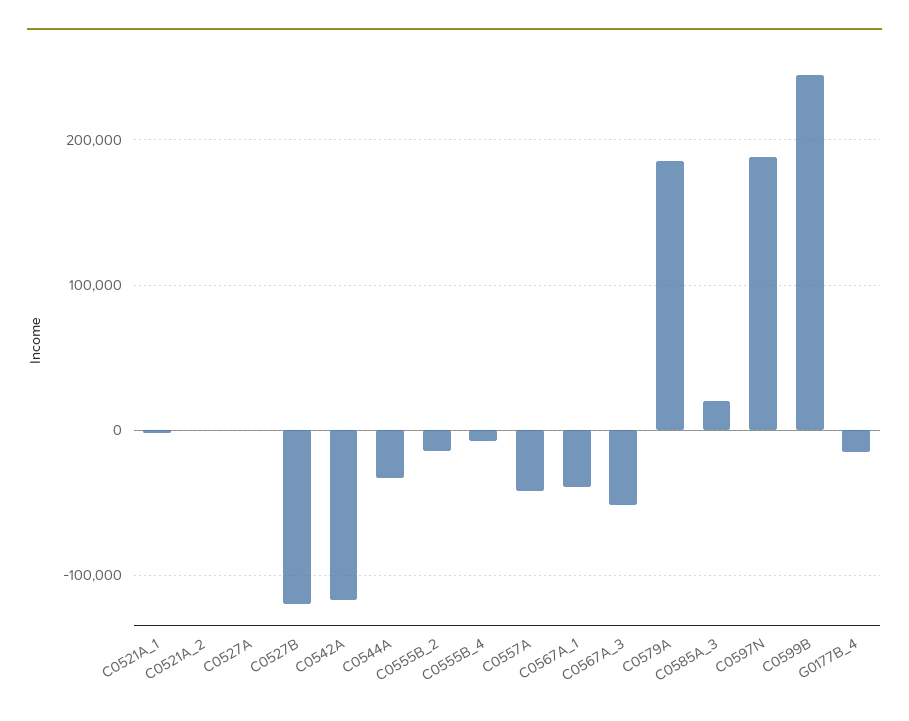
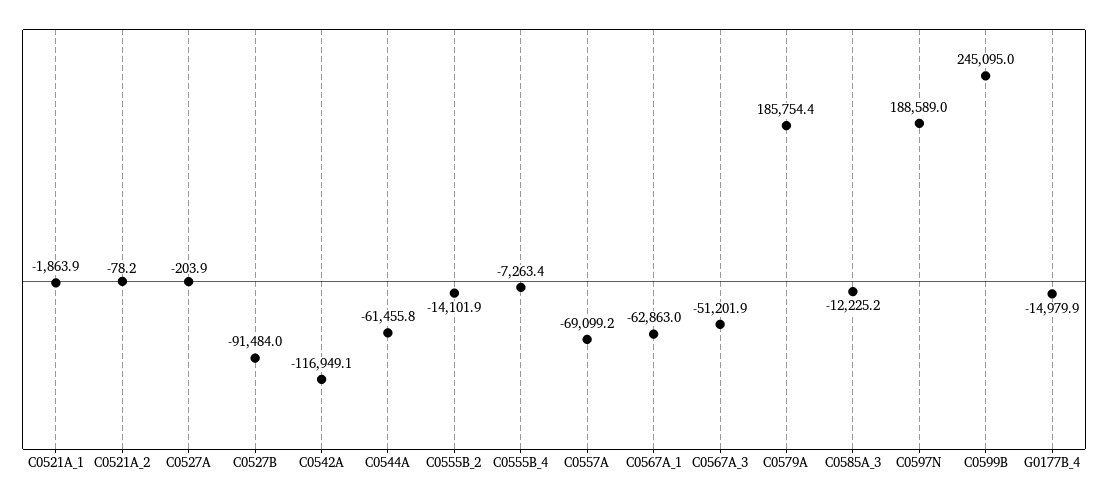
  {
    "C0521A_1": -1863.9,
    "C0521A_2": -78.2,
    "C0527A": -203.9,
-   "C0527B": -120000,
+   "C0527B": -91484,
    "C0542A": -116949.1,
-   "C0544A": -30000,
+   "C0544A": -61455.8,
    "C0555B_2": -14101.9,
    "C0555B_4": -7263.4,
-   "C0557A": -40000,
+   "C0557A": -69099.2,
-   "C0567A_1": -40000,
+   "C0567A_1": -62863,
    "C0567A_3": -51201.9,
    "C0579A": 185754.4,
-   "C0585A_3": 20000,
+   "C0585A_3": -12225.2,
    "C0597N": 188589,
    "C0599B": 245095,
    "G0177B_4": -14979.9
  }

